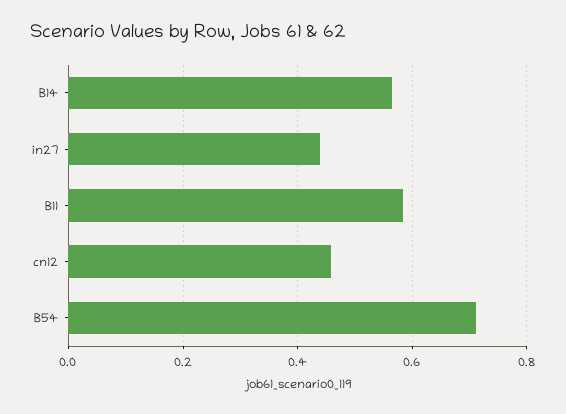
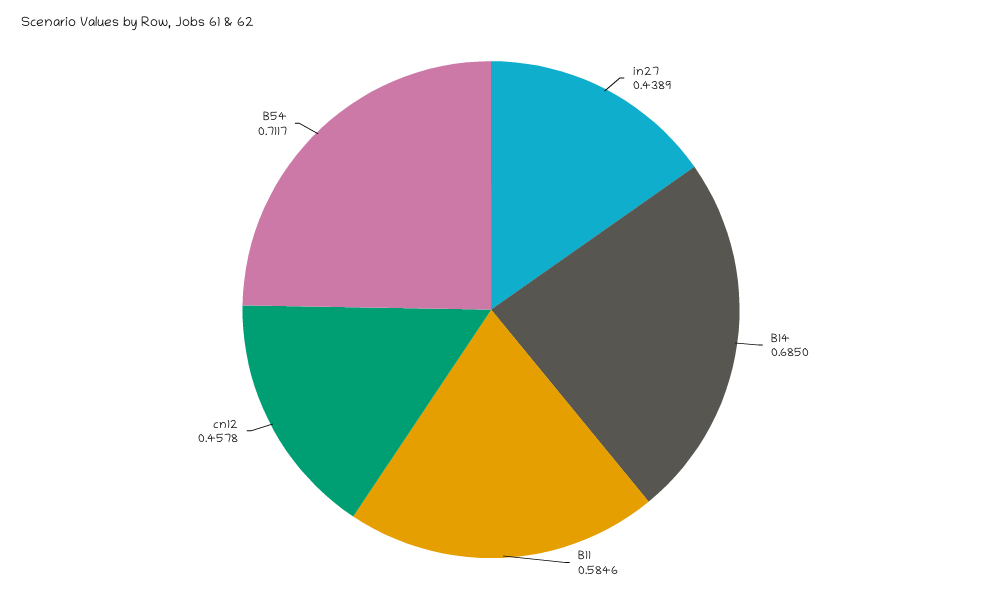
  {
-   "B14": 0.56,
+   "B14": 0.685,
    "in27": 0.4389,
    "B11": 0.5846,
    "cn12": 0.4578,
    "B54": 0.7117
  }

